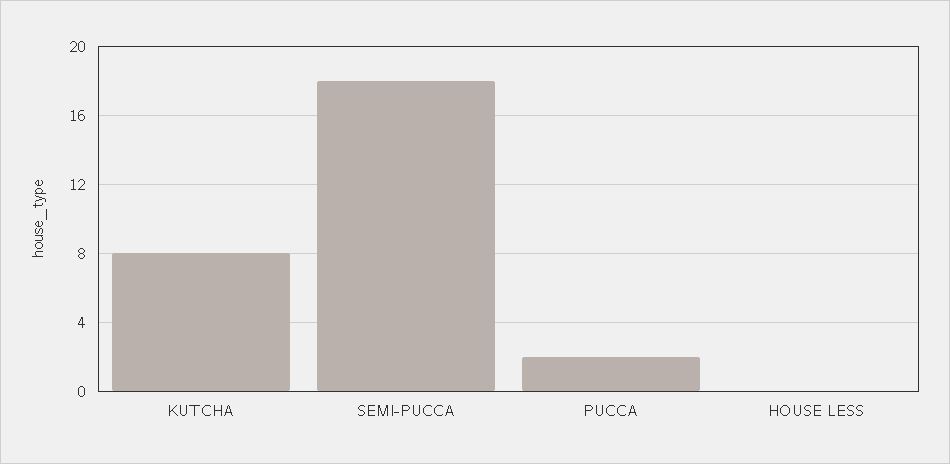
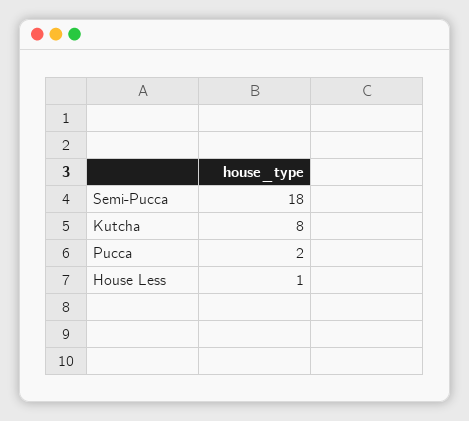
  {
    "KUTCHA": 8,
    "SEMI-PUCCA": 18,
    "PUCCA": 2,
-   "HOUSE LESS": 0
+   "HOUSE LESS": 1
  }

